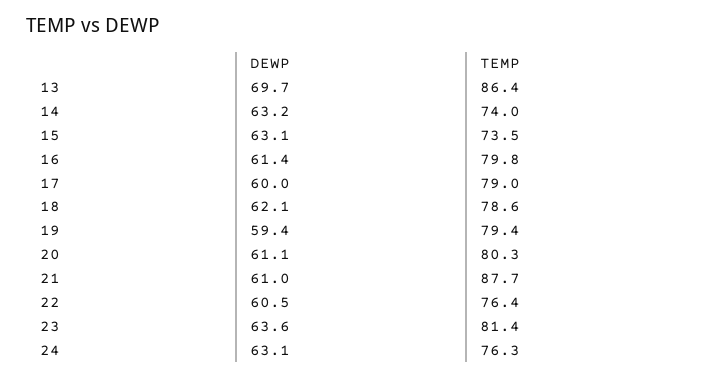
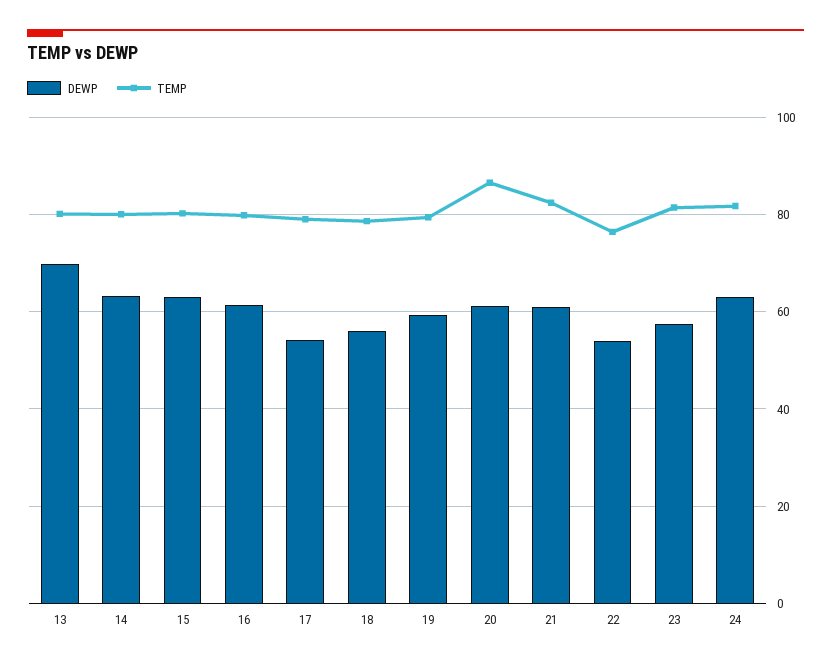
  {
    "DEWP": {
      "13": 69.7,
      "14": 63.2,
      "15": 63.1,
      "16": 61.4,
-     "17": 60,
+     "17": 54,
-     "18": 62.1,
+     "18": 56,
      "19": 59.4,
      "20": 61.1,
      "21": 61,
-     "22": 60.5,
+     "22": 54,
-     "23": 63.6,
+     "23": 58,
      "24": 63.1
    },
    "TEMP": {
-     "13": 86.4,
+     "13": 80,
-     "14": 74,
+     "14": 80,
-     "15": 73.5,
+     "15": 80,
      "16": 79.8,
      "17": 79,
      "18": 78.6,
      "19": 79.4,
-     "20": 80.3,
+     "20": 86,
-     "21": 87.7,
+     "21": 82,
      "22": 76.4,
      "23": 81.4,
-     "24": 76.3
+     "24": 82
    }
  }

